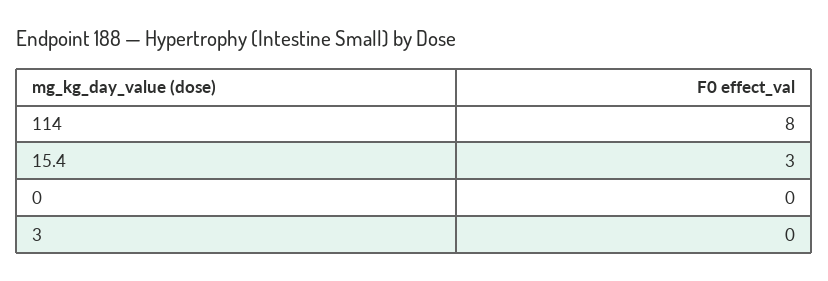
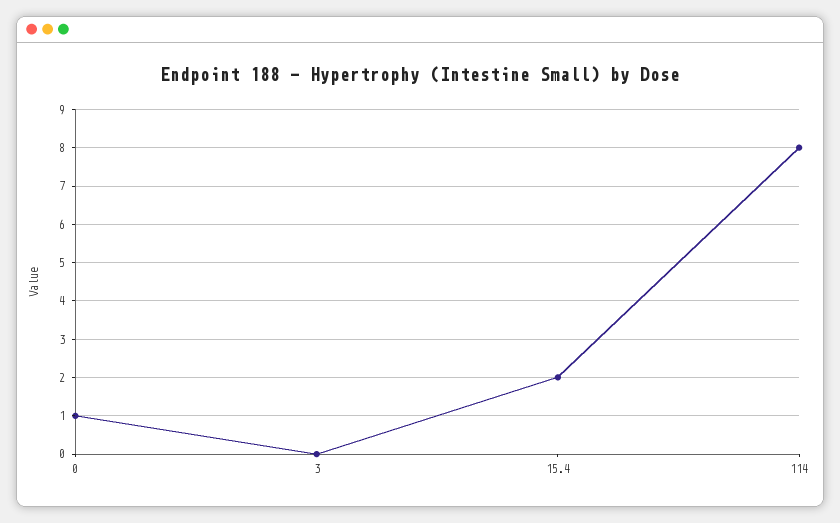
  {
    "114": 8,
-   "15.4": 3,
+   "15.4": 2,
-   "0": 0,
+   "0": 1,
    "3": 0
  }

